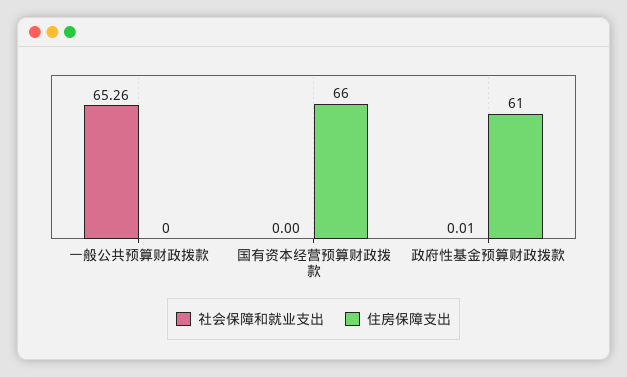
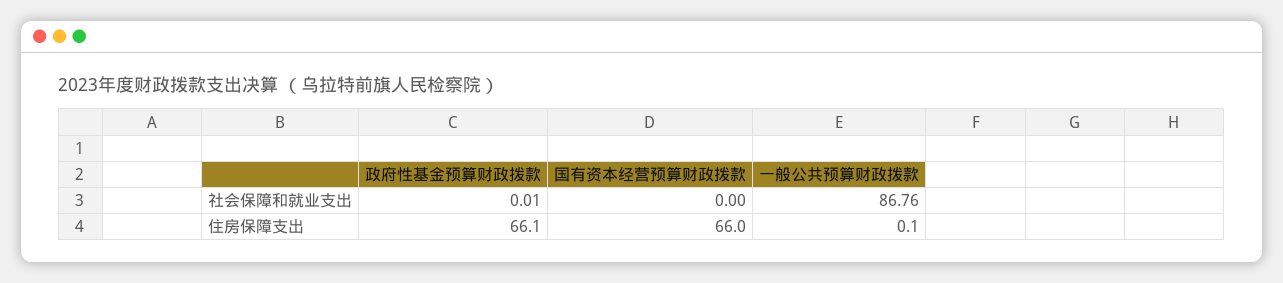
  {
    "社会保障和就业支出": {
-     "一般公共预算财政拨款": 65.26,
+     "一般公共预算财政拨款": 86.76,
      "国有资本经营预算财政拨款": 0,
      "政府性基金预算财政拨款": 0.01
    },
    "住房保障支出": {
-     "一般公共预算财政拨款": 0,
+     "一般公共预算财政拨款": 0.1,
      "国有资本经营预算财政拨款": 66,
-     "政府性基金预算财政拨款": 61
+     "政府性基金预算财政拨款": 66.1
    }
  }

